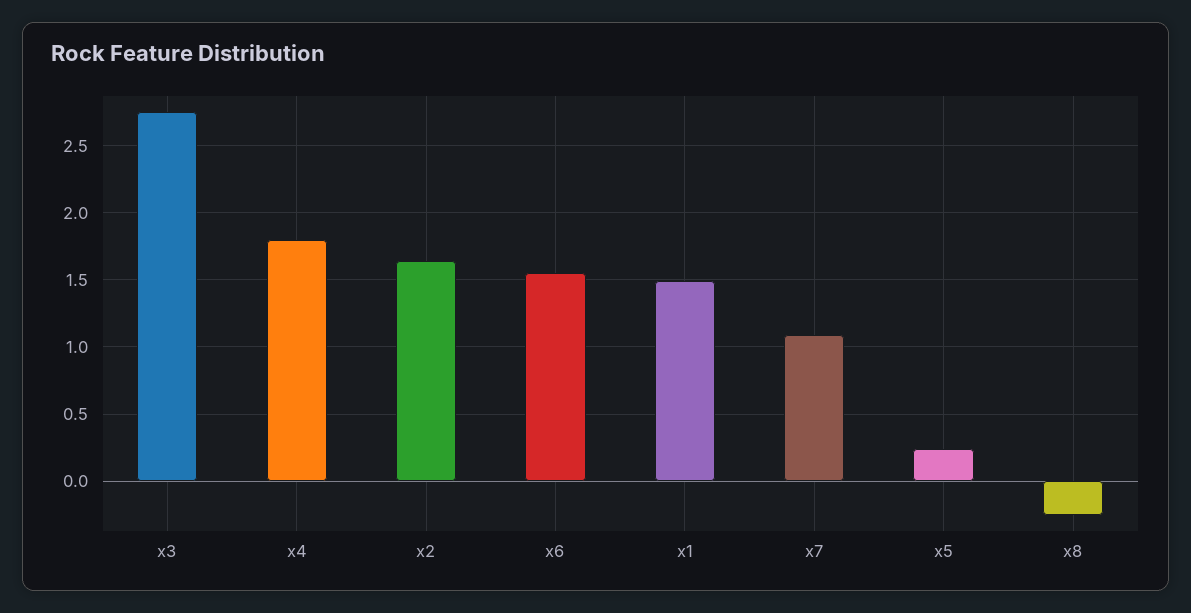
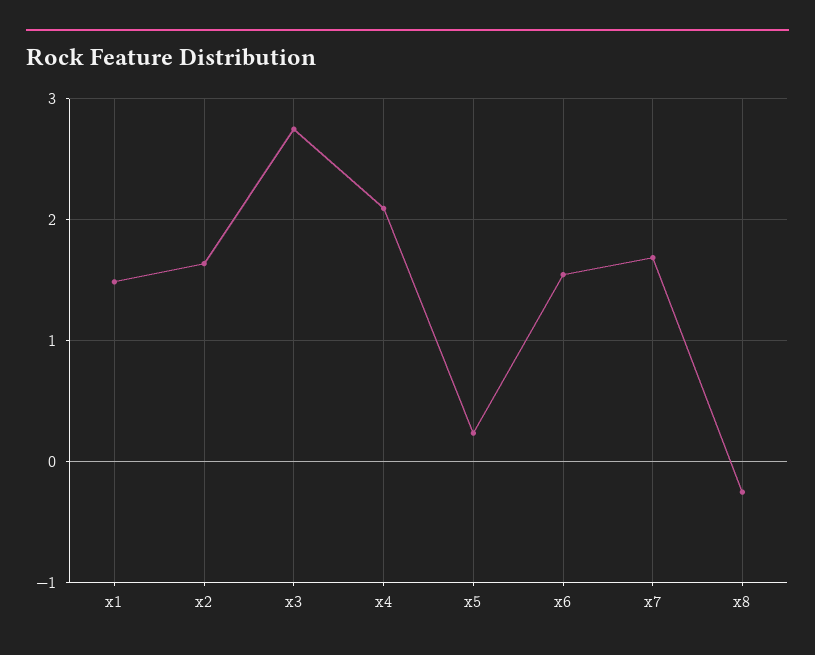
  {
    "x3": 2.75,
-   "x4": 1.8,
+   "x4": 2.1,
    "x2": 1.65,
    "x6": 1.55,
    "x1": 1.5,
-   "x7": 1.1,
+   "x7": 1.7,
    "x5": 0.25,
    "x8": -0.25
  }

